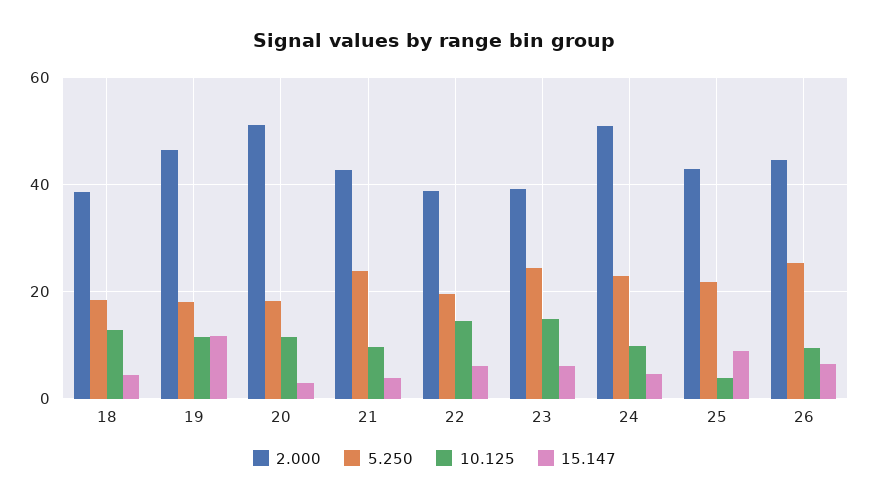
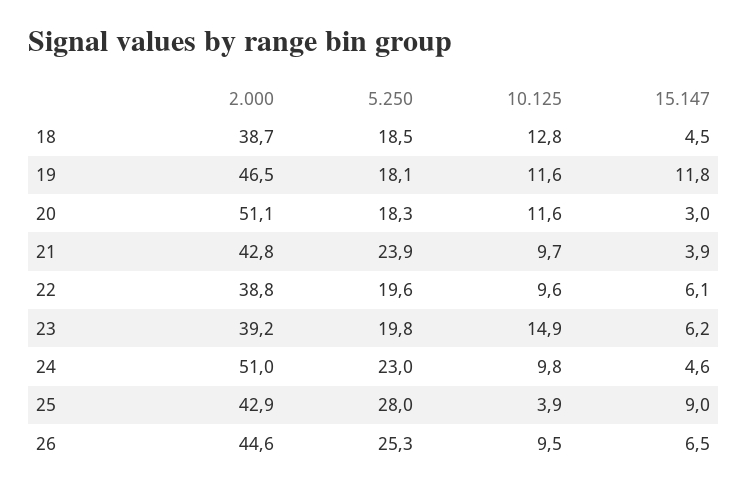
  {
    "2.000": {
      "18": 38.7,
      "19": 46.5,
      "20": 51.1,
      "21": 42.8,
      "22": 38.8,
      "23": 39.2,
      "24": 51,
      "25": 42.9,
      "26": 44.6
    },
    "5.250": {
      "18": 18.5,
      "19": 18.1,
      "20": 18.3,
      "21": 23.9,
      "22": 19.6,
-     "23": 24,
+     "23": 19.8,
      "24": 23,
-     "25": 22,
+     "25": 28,
      "26": 25.3
    },
    "10.125": {
      "18": 12.8,
      "19": 11.6,
      "20": 11.6,
      "21": 9.7,
-     "22": 14,
+     "22": 9.6,
      "23": 14.9,
      "24": 9.8,
      "25": 3.9,
      "26": 9.5
    },
    "15.147": {
      "18": 4.5,
      "19": 11.8,
      "20": 3,
      "21": 3.9,
      "22": 6.1,
      "23": 6.2,
      "24": 4.6,
      "25": 9,
      "26": 6.5
    }
  }

